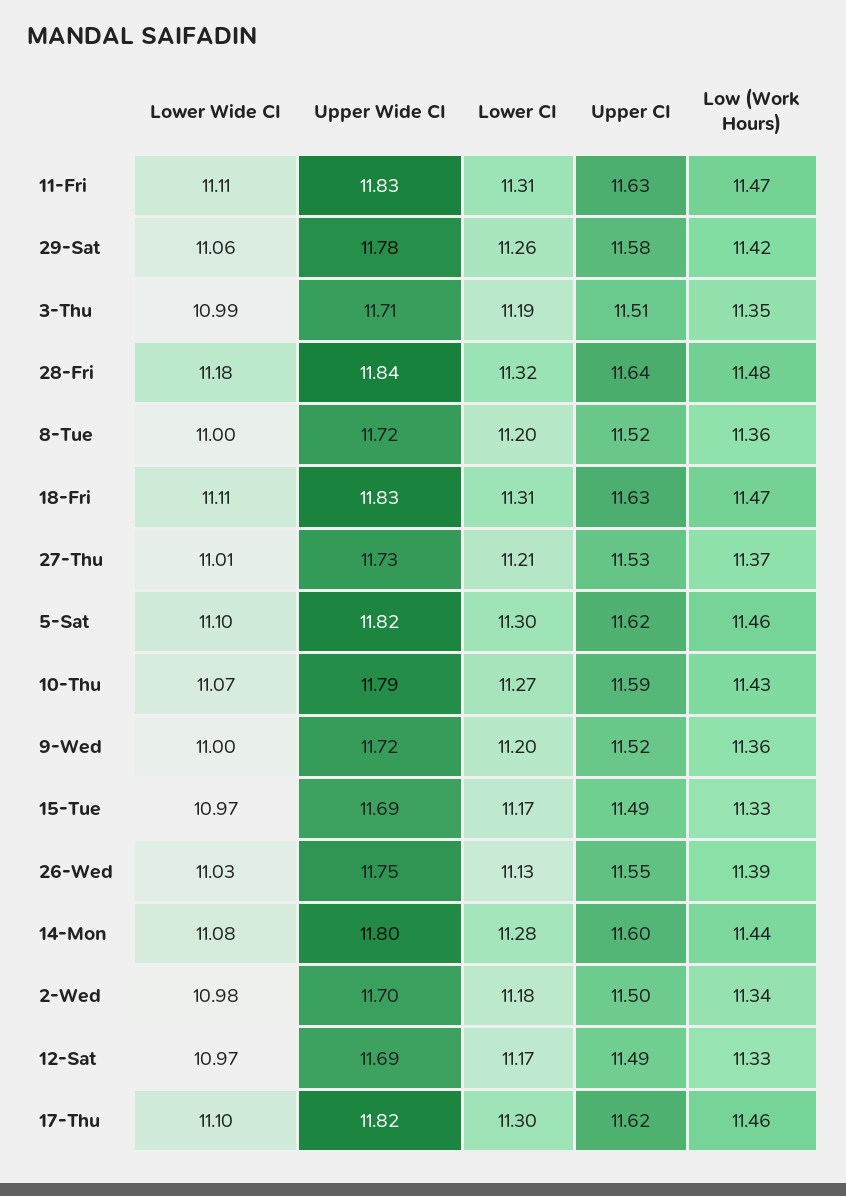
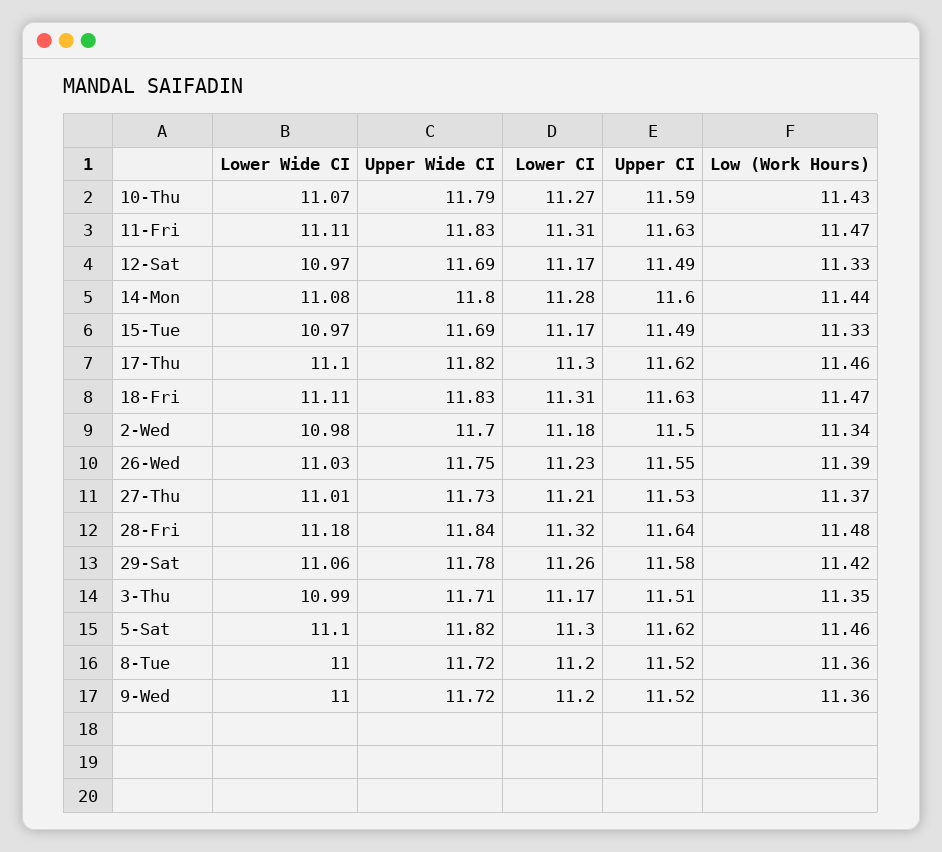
  {
    "Lower Wide CI": {
      "11-Fri": 11.11,
      "29-Sat": 11.06,
      "3-Thu": 10.99,
      "28-Fri": 11.18,
      "8-Tue": 11,
      "18-Fri": 11.11,
      "27-Thu": 11.01,
      "5-Sat": 11.1,
      "10-Thu": 11.07,
      "9-Wed": 11,
      "15-Tue": 10.97,
      "26-Wed": 11.03,
      "14-Mon": 11.08,
      "2-Wed": 10.98,
      "12-Sat": 10.97,
      "17-Thu": 11.1
    },
    "Upper Wide CI": {
      "11-Fri": 11.83,
      "29-Sat": 11.78,
      "3-Thu": 11.71,
      "28-Fri": 11.84,
      "8-Tue": 11.72,
      "18-Fri": 11.83,
      "27-Thu": 11.73,
      "5-Sat": 11.82,
      "10-Thu": 11.79,
      "9-Wed": 11.72,
      "15-Tue": 11.69,
      "26-Wed": 11.75,
      "14-Mon": 11.8,
      "2-Wed": 11.7,
      "12-Sat": 11.69,
      "17-Thu": 11.82
    },
    "Lower CI": {
      "11-Fri": 11.31,
      "29-Sat": 11.26,
-     "3-Thu": 11.19,
+     "3-Thu": 11.17,
      "28-Fri": 11.32,
      "8-Tue": 11.2,
      "18-Fri": 11.31,
      "27-Thu": 11.21,
      "5-Sat": 11.3,
      "10-Thu": 11.27,
      "9-Wed": 11.2,
      "15-Tue": 11.17,
-     "26-Wed": 11.13,
+     "26-Wed": 11.23,
      "14-Mon": 11.28,
      "2-Wed": 11.18,
      "12-Sat": 11.17,
      "17-Thu": 11.3
    },
    "Upper CI": {
      "11-Fri": 11.63,
      "29-Sat": 11.58,
      "3-Thu": 11.51,
      "28-Fri": 11.64,
      "8-Tue": 11.52,
      "18-Fri": 11.63,
      "27-Thu": 11.53,
      "5-Sat": 11.62,
      "10-Thu": 11.59,
      "9-Wed": 11.52,
      "15-Tue": 11.49,
      "26-Wed": 11.55,
      "14-Mon": 11.6,
      "2-Wed": 11.5,
      "12-Sat": 11.49,
      "17-Thu": 11.62
    },
    "Low (Work Hours)": {
      "11-Fri": 11.47,
      "29-Sat": 11.42,
      "3-Thu": 11.35,
      "28-Fri": 11.48,
      "8-Tue": 11.36,
      "18-Fri": 11.47,
      "27-Thu": 11.37,
      "5-Sat": 11.46,
      "10-Thu": 11.43,
      "9-Wed": 11.36,
      "15-Tue": 11.33,
      "26-Wed": 11.39,
      "14-Mon": 11.44,
      "2-Wed": 11.34,
      "12-Sat": 11.33,
      "17-Thu": 11.46
    }
  }

